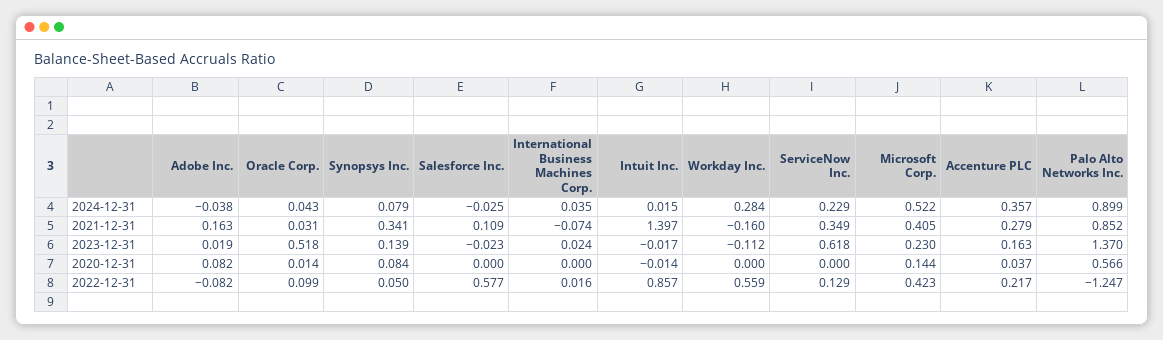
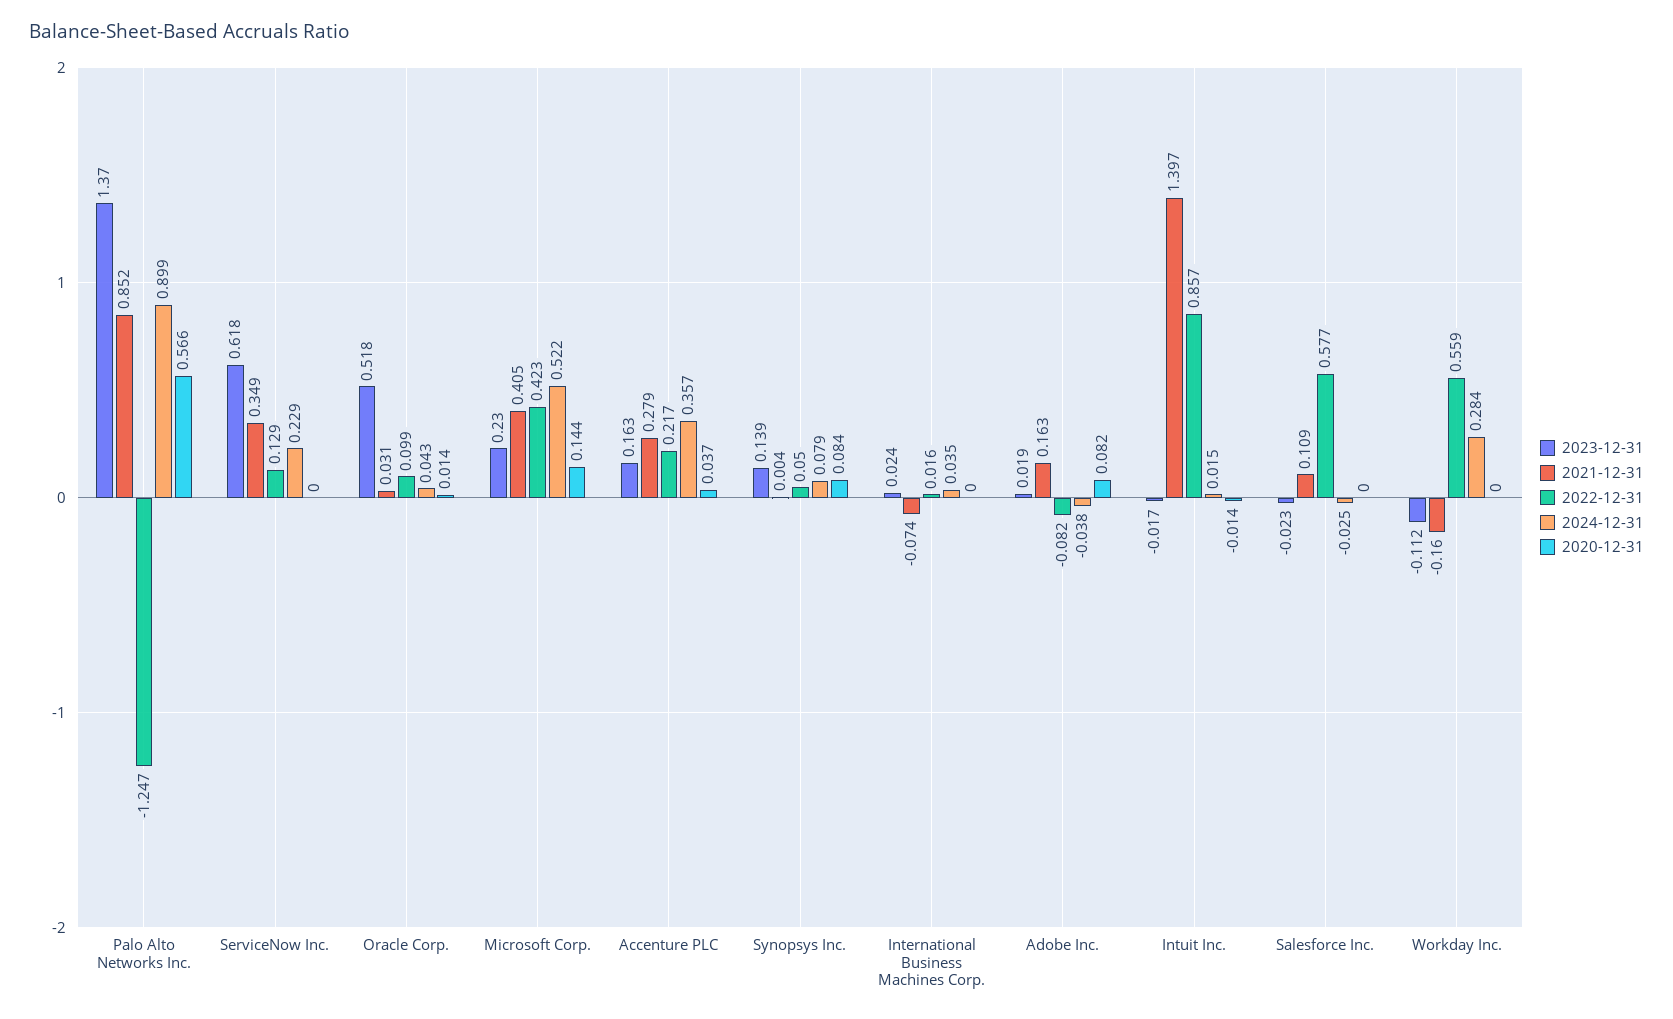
  {
    "2024-12-31": {
      "Adobe Inc.": -0.038,
      "Oracle Corp.": 0.043,
      "Synopsys Inc.": 0.079,
      "Salesforce Inc.": -0.025,
      "International Business Machines Corp.": 0.035,
      "Intuit Inc.": 0.015,
      "Workday Inc.": 0.284,
      "ServiceNow Inc.": 0.229,
      "Microsoft Corp.": 0.522,
      "Accenture PLC": 0.357,
      "Palo Alto Networks Inc.": 0.899
    },
    "2021-12-31": {
      "Adobe Inc.": 0.163,
      "Oracle Corp.": 0.031,
-     "Synopsys Inc.": 0.341,
+     "Synopsys Inc.": 0.004,
      "Salesforce Inc.": 0.109,
      "International Business Machines Corp.": -0.074,
      "Intuit Inc.": 1.397,
      "Workday Inc.": -0.16,
      "ServiceNow Inc.": 0.349,
      "Microsoft Corp.": 0.405,
      "Accenture PLC": 0.279,
      "Palo Alto Networks Inc.": 0.852
    },
    "2023-12-31": {
      "Adobe Inc.": 0.019,
      "Oracle Corp.": 0.518,
      "Synopsys Inc.": 0.139,
      "Salesforce Inc.": -0.023,
      "International Business Machines Corp.": 0.024,
      "Intuit Inc.": -0.017,
      "Workday Inc.": -0.112,
      "ServiceNow Inc.": 0.618,
      "Microsoft Corp.": 0.23,
      "Accenture PLC": 0.163,
      "Palo Alto Networks Inc.": 1.37
    },
    "2020-12-31": {
      "Adobe Inc.": 0.082,
      "Oracle Corp.": 0.014,
      "Synopsys Inc.": 0.084,
      "Salesforce Inc.": 0,
      "International Business Machines Corp.": 0,
      "Intuit Inc.": -0.014,
      "Workday Inc.": 0,
      "ServiceNow Inc.": 0,
      "Microsoft Corp.": 0.144,
      "Accenture PLC": 0.037,
      "Palo Alto Networks Inc.": 0.566
    },
    "2022-12-31": {
      "Adobe Inc.": -0.082,
      "Oracle Corp.": 0.099,
      "Synopsys Inc.": 0.05,
      "Salesforce Inc.": 0.577,
      "International Business Machines Corp.": 0.016,
      "Intuit Inc.": 0.857,
      "Workday Inc.": 0.559,
      "ServiceNow Inc.": 0.129,
      "Microsoft Corp.": 0.423,
      "Accenture PLC": 0.217,
      "Palo Alto Networks Inc.": -1.247
    }
  }

